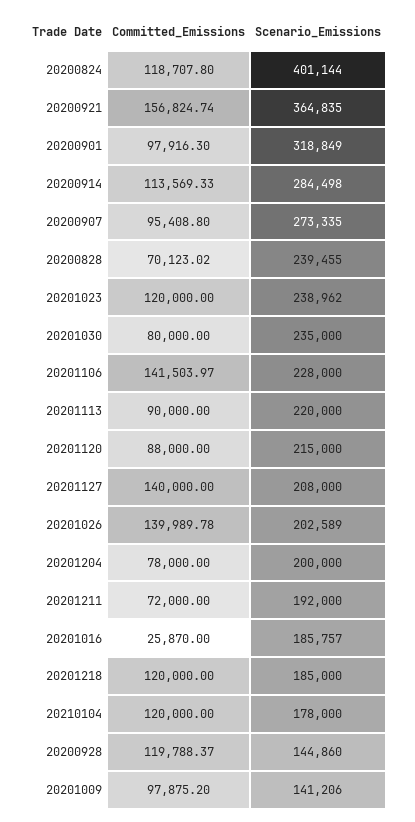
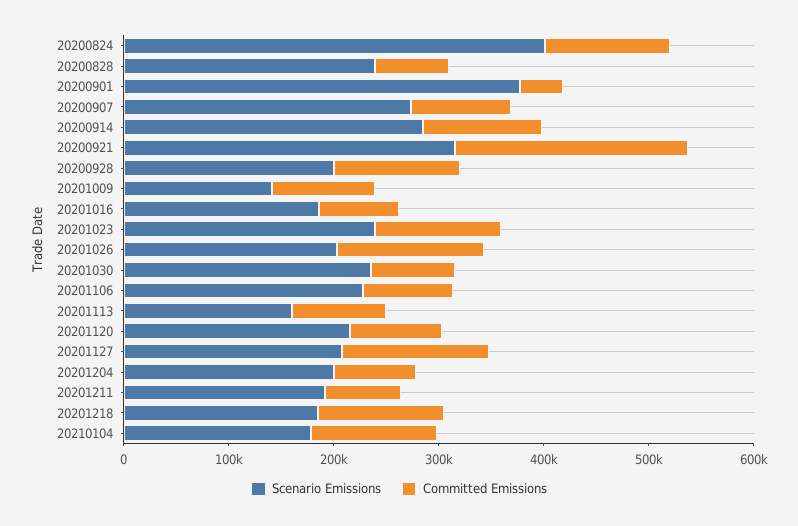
  {
    "Committed_Emissions": {
      "20200824": 118707.8,
-     "20200921": 156824.74,
+     "20200921": 220000,
-     "20200901": 97916.3,
+     "20200901": 40000,
      "20200914": 113569.33,
      "20200907": 95408.8,
      "20200828": 70123.02,
      "20201023": 120000,
      "20201030": 80000,
-     "20201106": 141503.97,
+     "20201106": 80000,
      "20201113": 90000,
      "20201120": 88000,
      "20201127": 140000,
      "20201026": 139989.78,
      "20201204": 78000,
      "20201211": 72000,
-     "20201016": 25870,
+     "20201016": 80000,
      "20201218": 120000,
      "20210104": 120000,
      "20200928": 119788.37,
      "20201009": 97875.2
    },
    "Scenario_Emissions": {
      "20200824": 401144,
-     "20200921": 364835,
+     "20200921": 320000,
-     "20200901": 318849,
+     "20200901": 380000,
      "20200914": 284498,
      "20200907": 273335,
      "20200828": 239455,
      "20201023": 238962,
      "20201030": 235000,
      "20201106": 228000,
-     "20201113": 220000,
+     "20201113": 160000,
      "20201120": 215000,
      "20201127": 208000,
      "20201026": 202589,
      "20201204": 200000,
      "20201211": 192000,
      "20201016": 185757,
      "20201218": 185000,
      "20210104": 178000,
-     "20200928": 144860,
+     "20200928": 200000,
      "20201009": 141206
    }
  }

